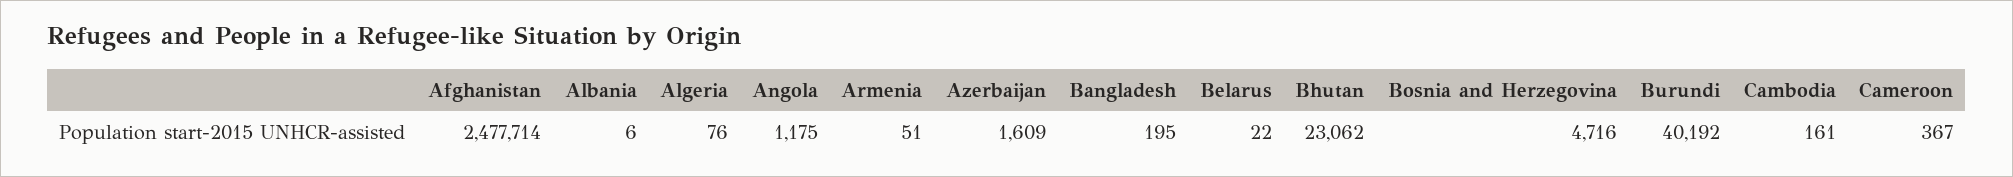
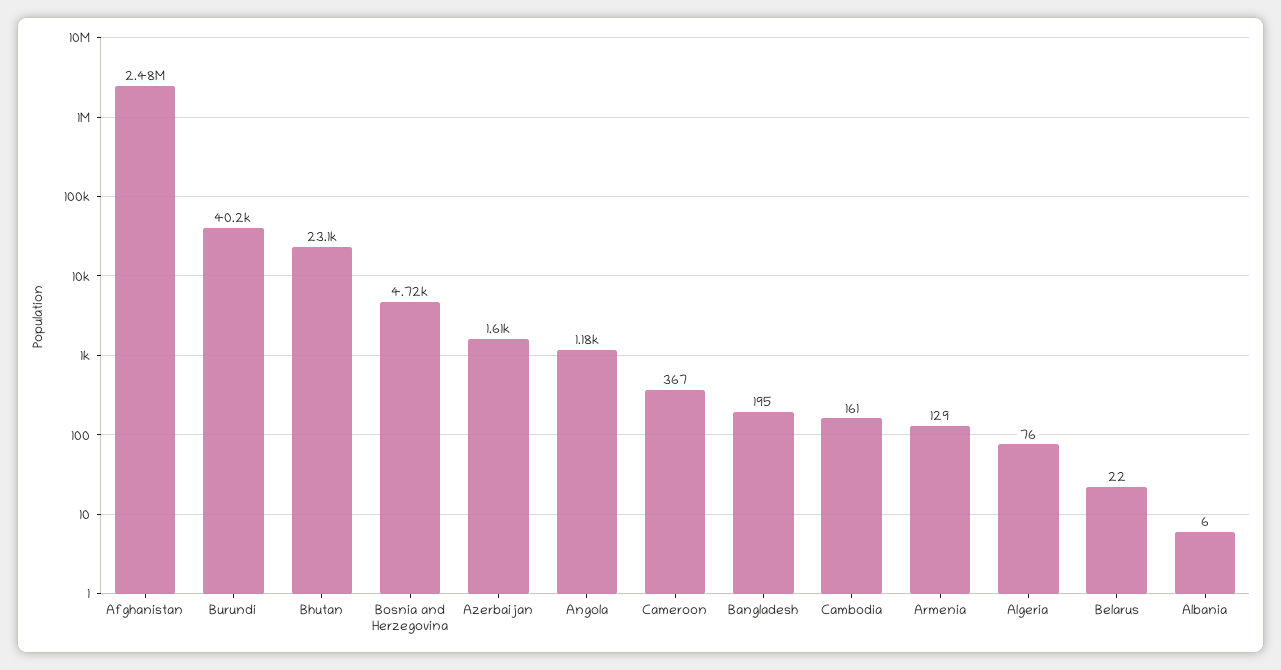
  {
    "Afghanistan": 2477714,
    "Albania": 6,
    "Algeria": 76,
    "Angola": 1175,
-   "Armenia": 51,
+   "Armenia": 129,
    "Azerbaijan": 1609,
    "Bangladesh": 195,
    "Belarus": 22,
    "Bhutan": 23062,
    "Bosnia and Herzegovina": 4716,
    "Burundi": 40192,
    "Cambodia": 161,
    "Cameroon": 367
  }

